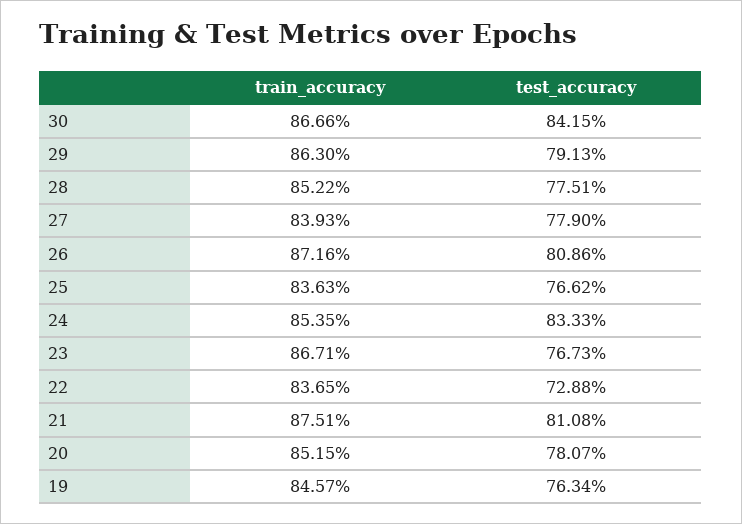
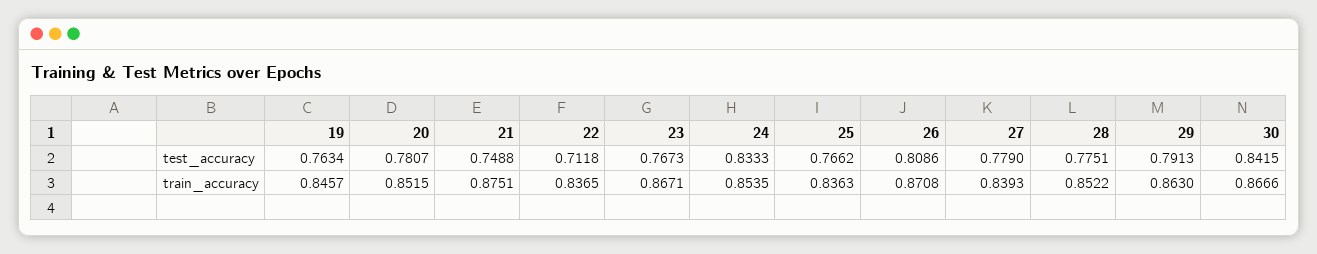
  {
    "train_accuracy": {
      "30": 0.8666,
      "29": 0.863,
      "28": 0.8522,
      "27": 0.8393,
-     "26": 0.8716,
+     "26": 0.8708,
      "25": 0.8363,
      "24": 0.8535,
      "23": 0.8671,
      "22": 0.8365,
      "21": 0.8751,
      "20": 0.8515,
      "19": 0.8457
    },
    "test_accuracy": {
      "30": 0.8415,
      "29": 0.7913,
      "28": 0.7751,
      "27": 0.779,
      "26": 0.8086,
      "25": 0.7662,
      "24": 0.8333,
      "23": 0.7673,
-     "22": 0.7288,
+     "22": 0.7118,
-     "21": 0.8108,
+     "21": 0.7488,
      "20": 0.7807,
      "19": 0.7634
    }
  }

